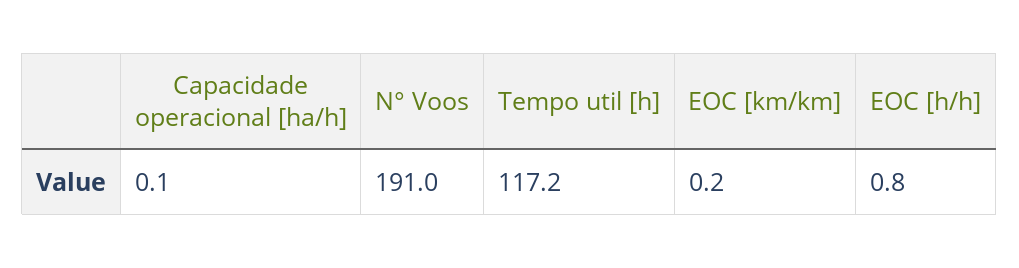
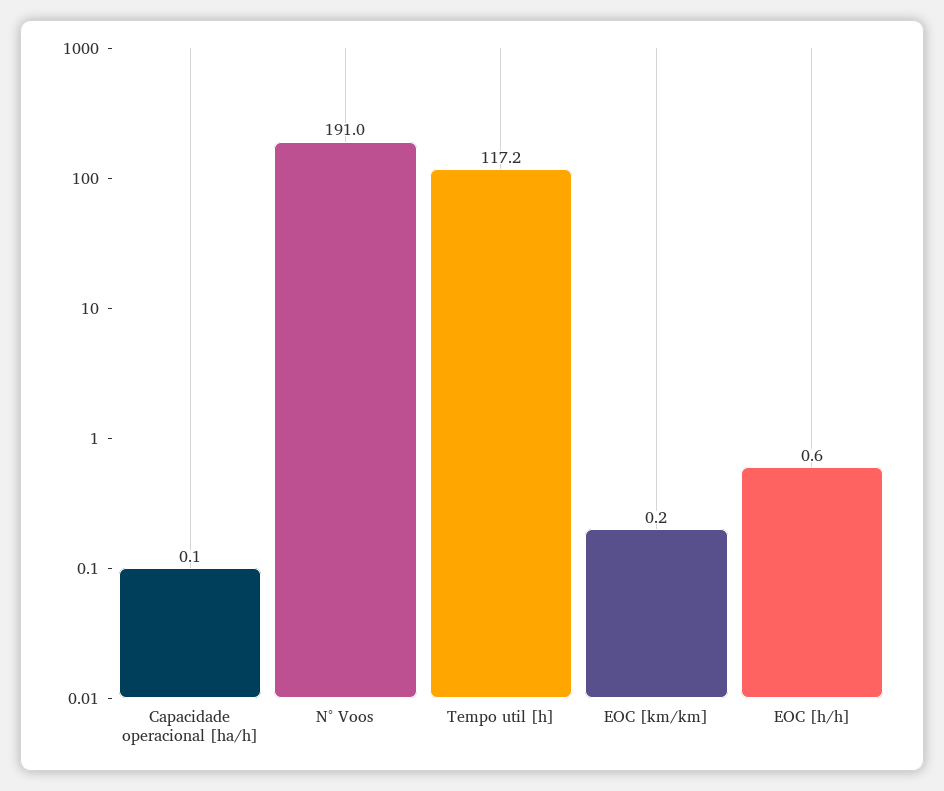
  {
    "Capacidade operacional [ha/h]": 0.1,
    "N° Voos": 191,
    "Tempo util [h]": 117.2,
    "EOC [km/km]": 0.2,
-   "EOC [h/h]": 0.8
+   "EOC [h/h]": 0.6
  }

